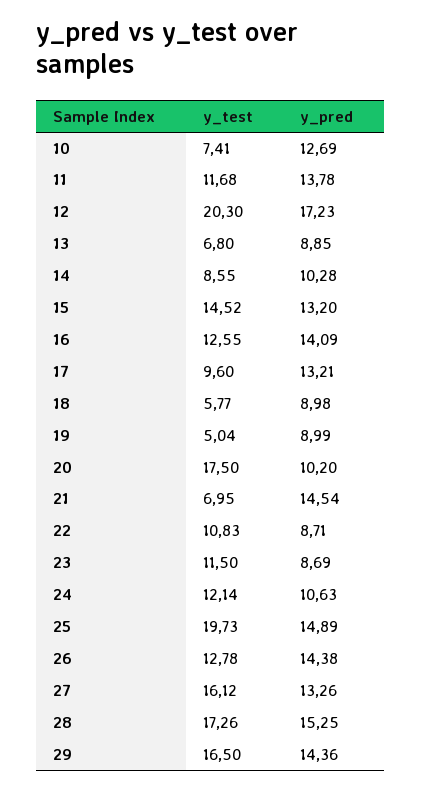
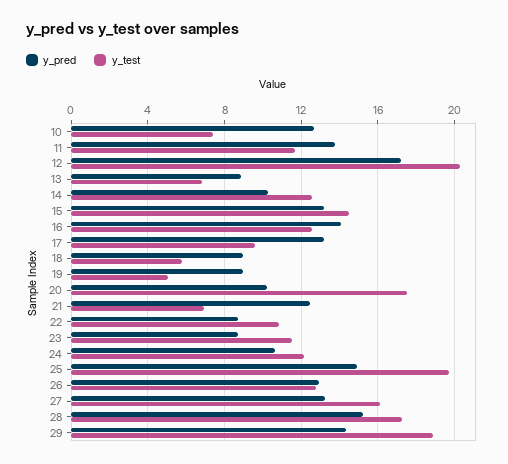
  {
    "y_test": {
      "10": 7.41,
      "11": 11.68,
      "12": 20.3,
      "13": 6.8,
-     "14": 8.55,
+     "14": 12.5,
      "15": 14.52,
      "16": 12.55,
      "17": 9.6,
      "18": 5.77,
      "19": 5.04,
      "20": 17.5,
      "21": 6.95,
      "22": 10.83,
      "23": 11.5,
      "24": 12.14,
      "25": 19.73,
      "26": 12.78,
      "27": 16.12,
      "28": 17.26,
-     "29": 16.5
+     "29": 19
    },
    "y_pred": {
      "10": 12.69,
      "11": 13.78,
      "12": 17.23,
      "13": 8.85,
      "14": 10.28,
      "15": 13.2,
      "16": 14.09,
      "17": 13.21,
      "18": 8.98,
      "19": 8.99,
      "20": 10.2,
-     "21": 14.54,
+     "21": 12.5,
      "22": 8.71,
      "23": 8.69,
      "24": 10.63,
      "25": 14.89,
-     "26": 14.38,
+     "26": 13,
      "27": 13.26,
      "28": 15.25,
      "29": 14.36
    }
  }

